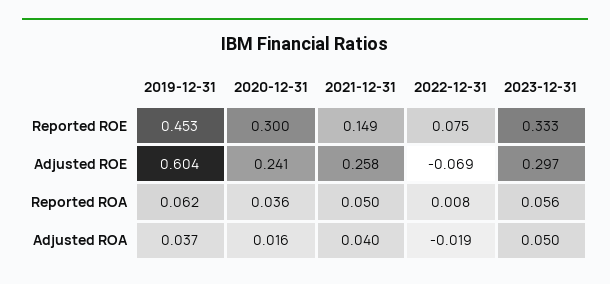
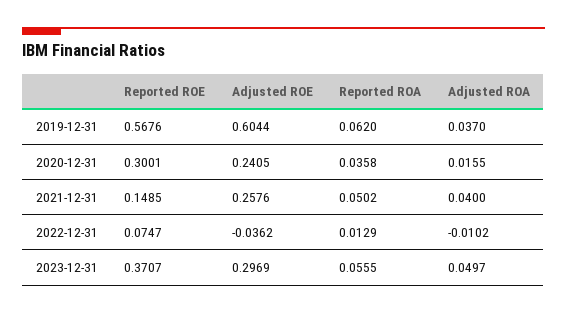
  {
    "2019-12-31": {
-     "Reported ROE": 0.453,
+     "Reported ROE": 0.5676,
      "Adjusted ROE": 0.6044,
      "Reported ROA": 0.062,
      "Adjusted ROA": 0.037
    },
    "2020-12-31": {
      "Reported ROE": 0.3001,
      "Adjusted ROE": 0.2405,
      "Reported ROA": 0.0358,
      "Adjusted ROA": 0.0155
    },
    "2021-12-31": {
      "Reported ROE": 0.1485,
      "Adjusted ROE": 0.2576,
      "Reported ROA": 0.0502,
      "Adjusted ROA": 0.04
    },
    "2022-12-31": {
      "Reported ROE": 0.0747,
-     "Adjusted ROE": -0.069,
+     "Adjusted ROE": -0.0362,
-     "Reported ROA": 0.008,
+     "Reported ROA": 0.0129,
-     "Adjusted ROA": -0.019
+     "Adjusted ROA": -0.0102
    },
    "2023-12-31": {
-     "Reported ROE": 0.333,
+     "Reported ROE": 0.3707,
      "Adjusted ROE": 0.2969,
      "Reported ROA": 0.0555,
      "Adjusted ROA": 0.0497
    }
  }

